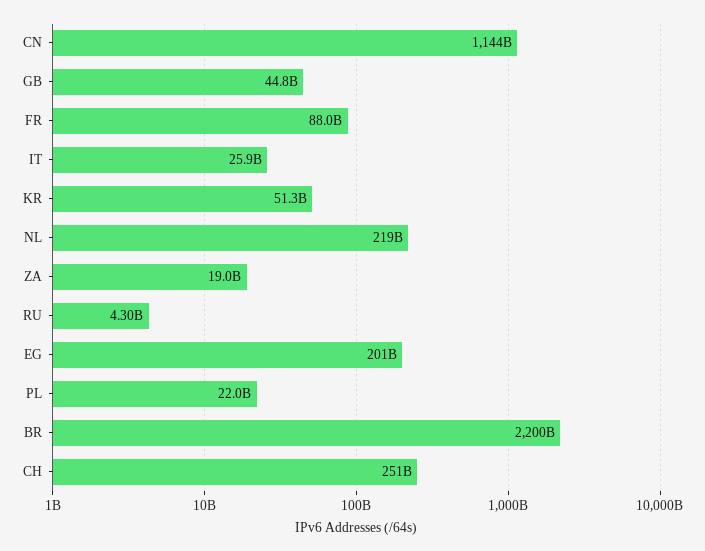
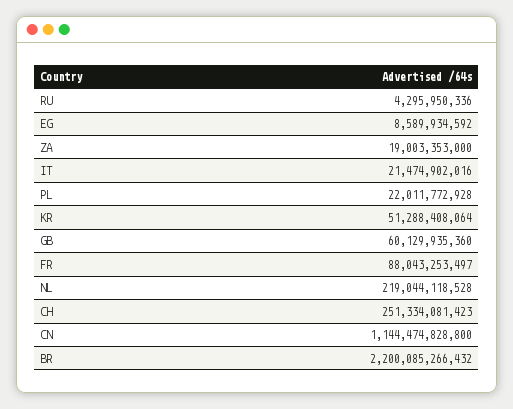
  {
    "CN": 1144474828800,
-   "GB": 44800000000,
+   "GB": 60129935360,
    "FR": 88043253497,
-   "IT": 25900000000,
+   "IT": 21474902016,
    "KR": 51288408064,
    "NL": 219044118528,
    "ZA": 19003353000,
    "RU": 4295950336,
-   "EG": 201000000000,
+   "EG": 8589934592,
    "PL": 22011772928,
    "BR": 2200085266432,
    "CH": 251334081423
  }

